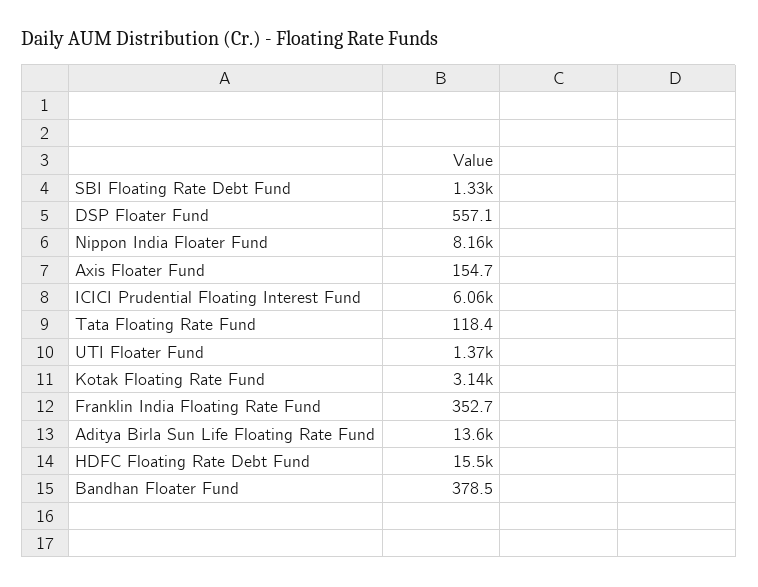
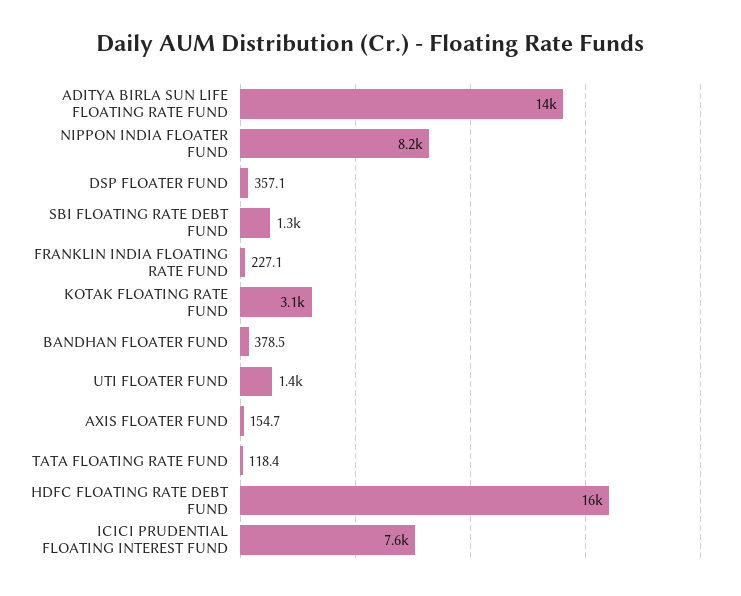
  {
    "SBI Floating Rate Debt Fund": 1330,
-   "DSP Floater Fund": 557.1,
+   "DSP Floater Fund": 357.1,
    "Nippon India Floater Fund": 8160,
    "Axis Floater Fund": 154.7,
-   "ICICI Prudential Floating Interest Fund": 6060,
+   "ICICI Prudential Floating Interest Fund": 7600,
    "Tata Floating Rate Fund": 118.4,
    "UTI Floater Fund": 1370,
    "Kotak Floating Rate Fund": 3140,
-   "Franklin India Floating Rate Fund": 352.7,
+   "Franklin India Floating Rate Fund": 227.1,
    "Aditya Birla Sun Life Floating Rate Fund": 13600,
    "HDFC Floating Rate Debt Fund": 15500,
    "Bandhan Floater Fund": 378.5
  }

